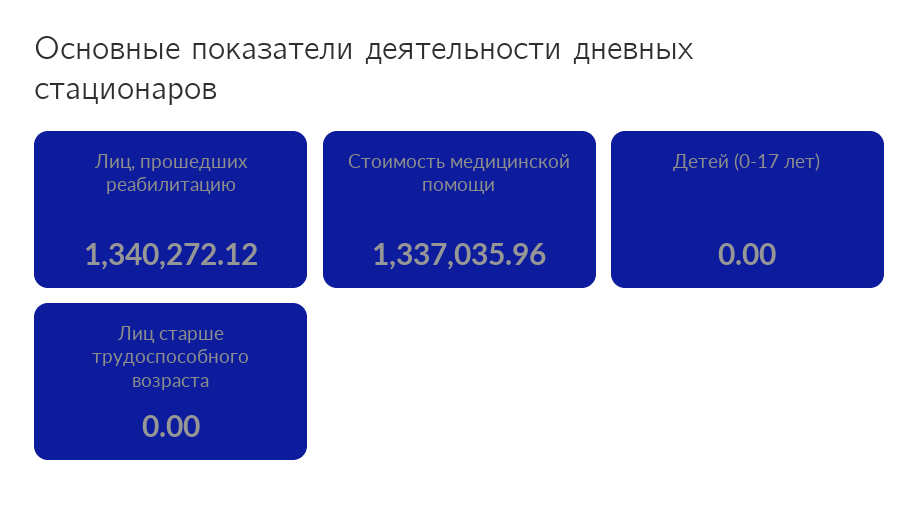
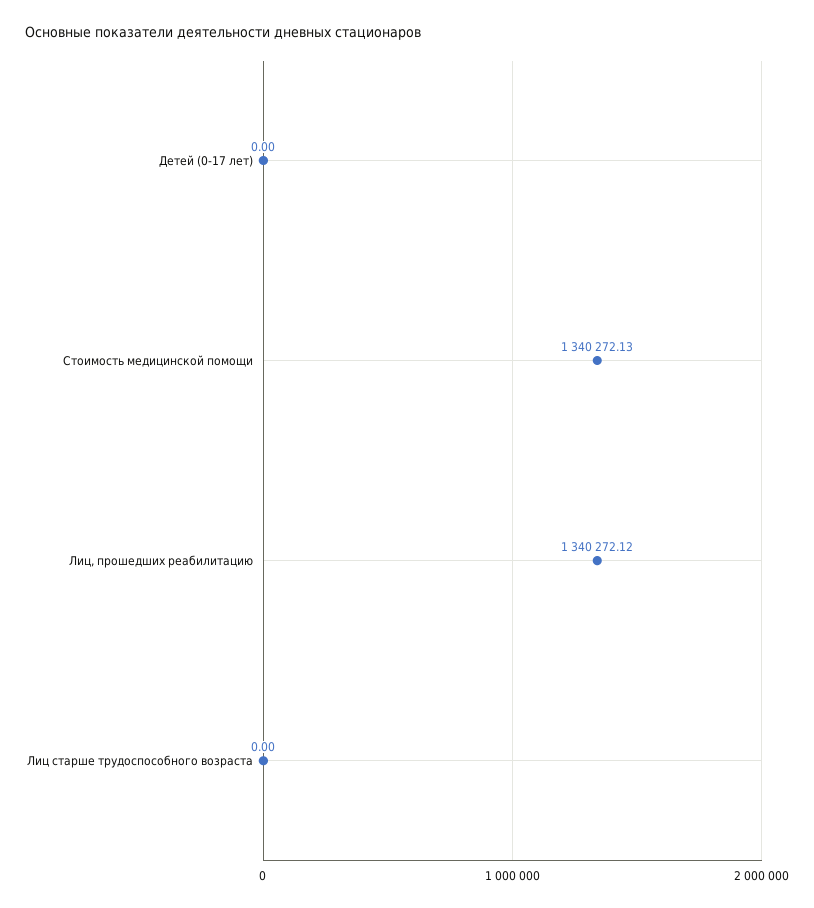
  {
    "Лиц, прошедших реабилитацию": 1340272.12,
-   "Стоимость медицинской помощи": 1337035.96,
+   "Стоимость медицинской помощи": 1340272.13,
    "Детей (0-17 лет)": 0,
    "Лиц старше трудоспособного возраста": 0
  }

